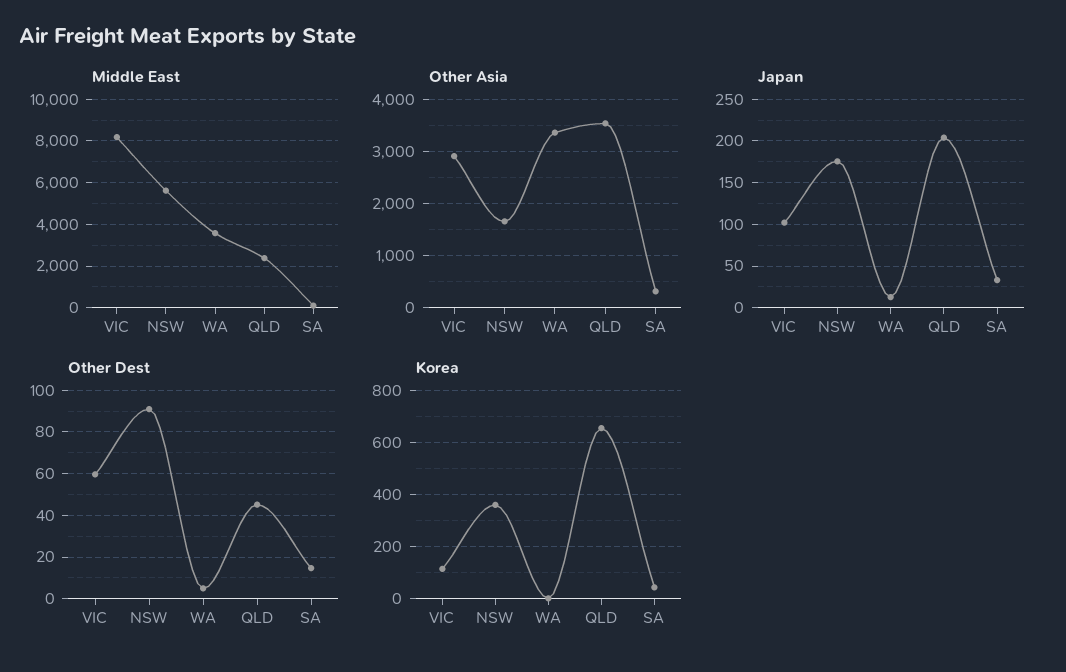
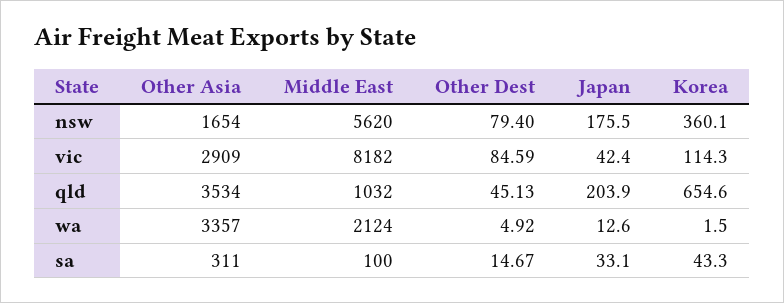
  {
    "Middle East": {
      "VIC": 8182,
      "NSW": 5620,
-     "WA": 3500,
+     "WA": 2124,
-     "QLD": 2500,
+     "QLD": 1032,
      "SA": 100
    },
    "Other Asia": {
      "VIC": 2909,
      "NSW": 1654,
      "WA": 3357,
      "QLD": 3534,
      "SA": 311
    },
    "Japan": {
-     "VIC": 100,
+     "VIC": 42.4,
      "NSW": 175.5,
      "WA": 12.6,
      "QLD": 203.9,
      "SA": 33.1
    },
    "Other Dest": {
-     "VIC": 60,
+     "VIC": 84.59,
-     "NSW": 90,
+     "NSW": 79.4,
      "WA": 4.92,
      "QLD": 45.13,
      "SA": 14.67
    },
    "Korea": {
      "VIC": 114.3,
      "NSW": 360.1,
      "WA": 1.5,
      "QLD": 654.6,
      "SA": 43.3
    }
  }

